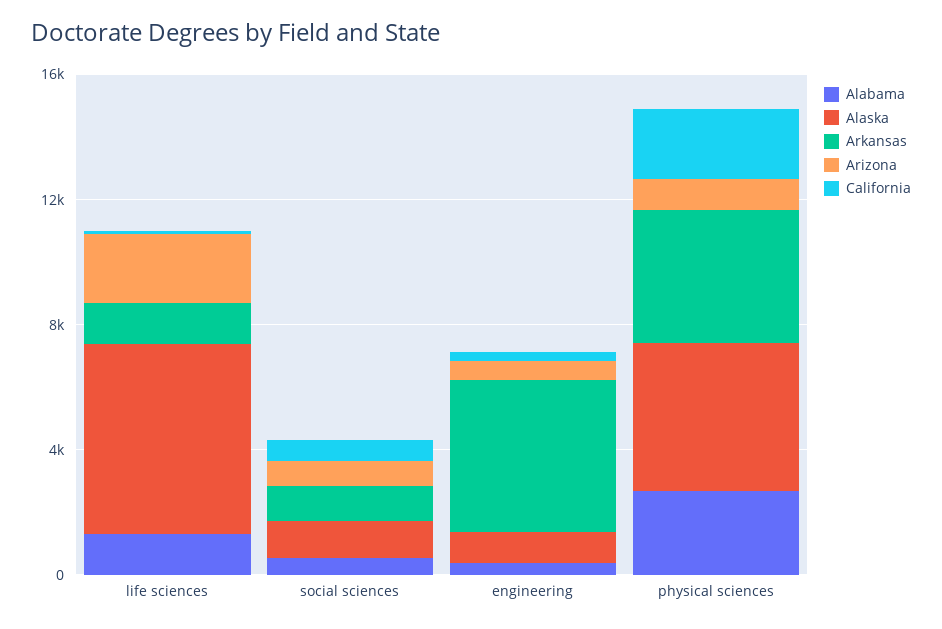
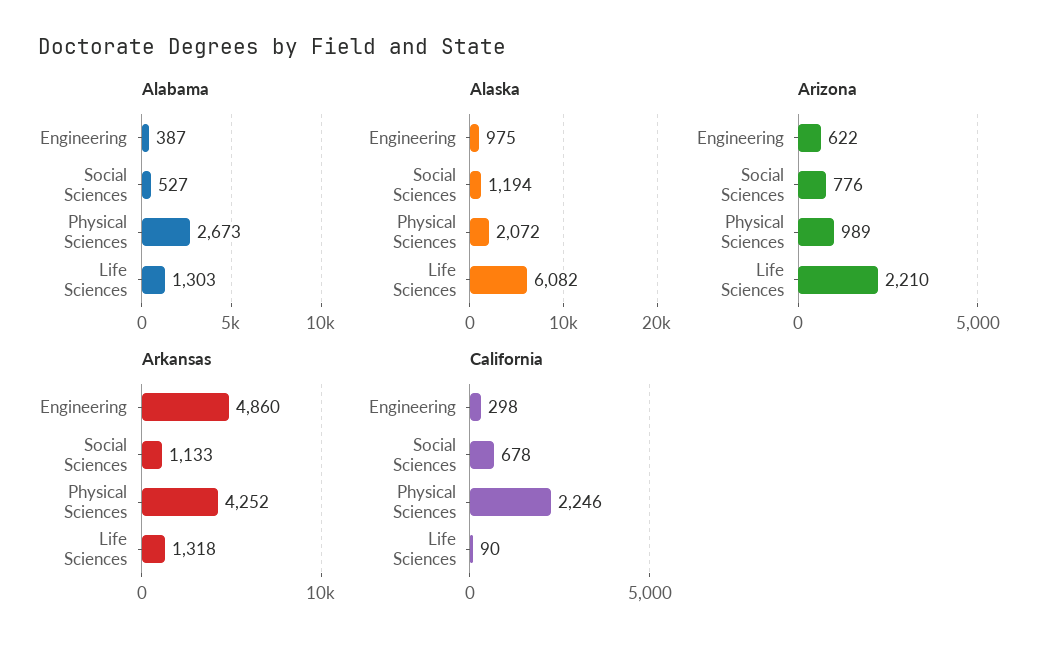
  {
    "Alabama": {
      "life sciences": 1303,
      "social sciences": 527,
      "engineering": 387,
      "physical sciences": 2673
    },
    "Alaska": {
      "life sciences": 6082,
      "social sciences": 1194,
      "engineering": 975,
-     "physical sciences": 5000
+     "physical sciences": 2072
    },
    "Arkansas": {
      "life sciences": 1318,
      "social sciences": 1133,
      "engineering": 4860,
      "physical sciences": 4252
    },
    "Arizona": {
      "life sciences": 2210,
      "social sciences": 776,
      "engineering": 622,
      "physical sciences": 989
    },
    "California": {
      "life sciences": 90,
      "social sciences": 678,
      "engineering": 298,
      "physical sciences": 2246
    }
  }

